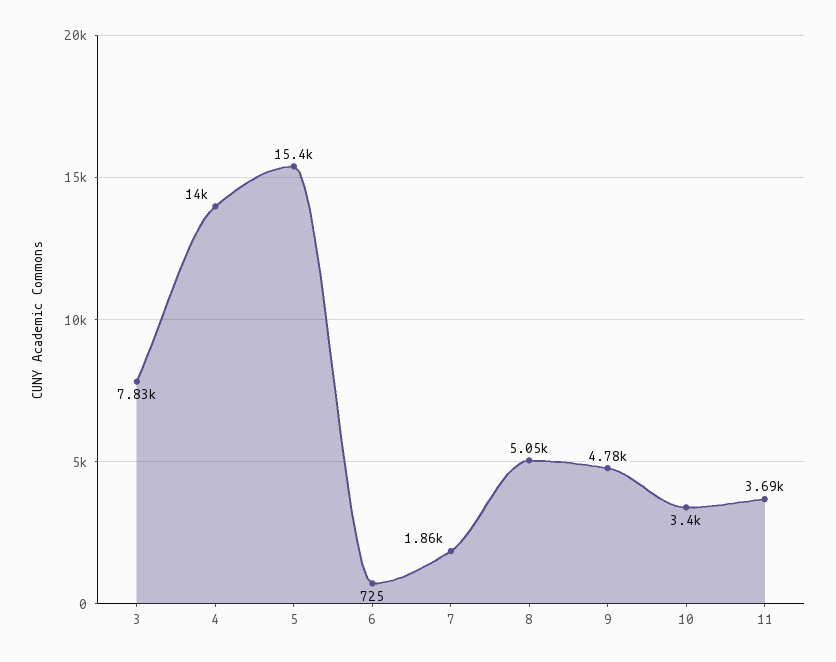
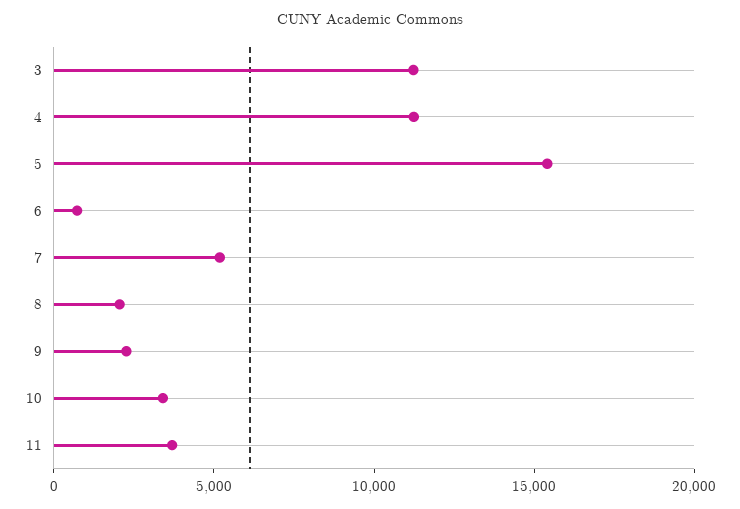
  {
-   "3": 7830,
+   "3": 11000,
-   "4": 14000,
+   "4": 11000,
    "5": 15400,
    "6": 725,
-   "7": 1860,
+   "7": 5000,
-   "8": 5050,
+   "8": 2000,
-   "9": 4780,
+   "9": 2000,
    "10": 3400,
    "11": 3690
  }

